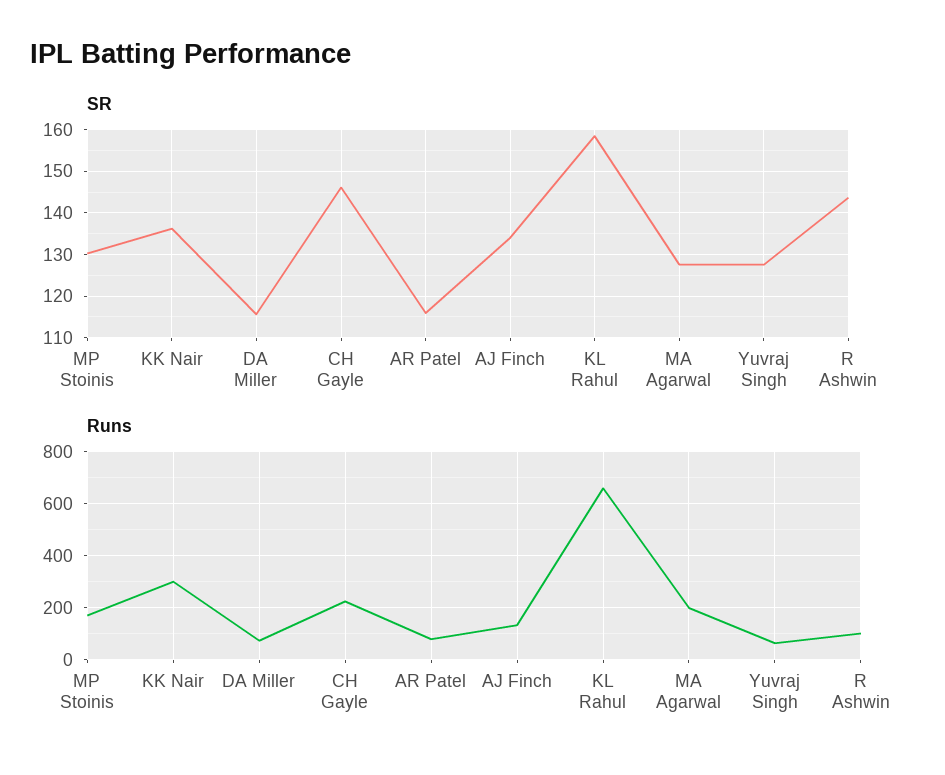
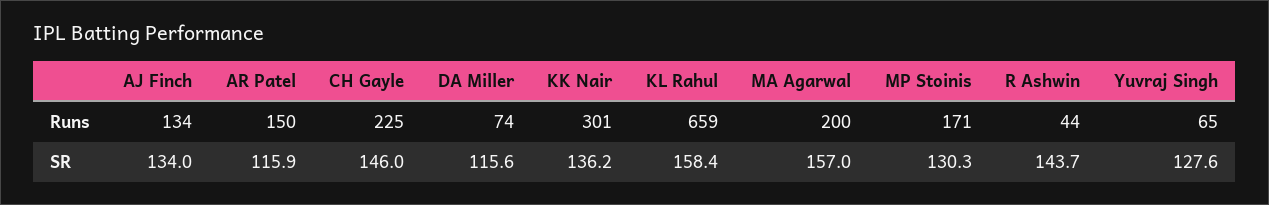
  {
    "SR": {
      "MP Stoinis": 130.3,
      "KK Nair": 136.2,
      "DA Miller": 115.6,
      "CH Gayle": 146,
      "AR Patel": 115.9,
      "AJ Finch": 134,
      "KL Rahul": 158.4,
-     "MA Agarwal": 128,
+     "MA Agarwal": 157,
      "Yuvraj Singh": 127.6,
      "R Ashwin": 143.7
    },
    "Runs": {
      "MP Stoinis": 171,
      "KK Nair": 301,
      "DA Miller": 74,
      "CH Gayle": 225,
-     "AR Patel": 75,
+     "AR Patel": 150,
      "AJ Finch": 134,
      "KL Rahul": 659,
      "MA Agarwal": 200,
      "Yuvraj Singh": 65,
-     "R Ashwin": 100
+     "R Ashwin": 44
    }
  }

